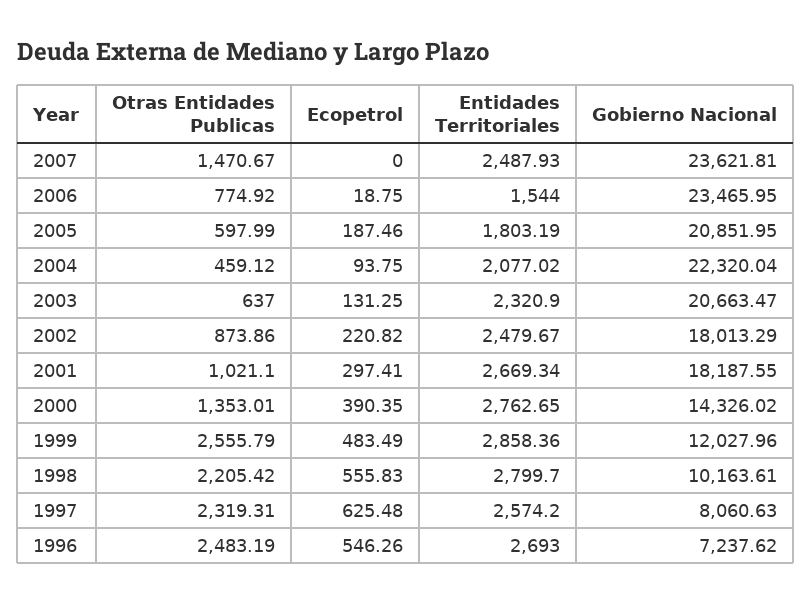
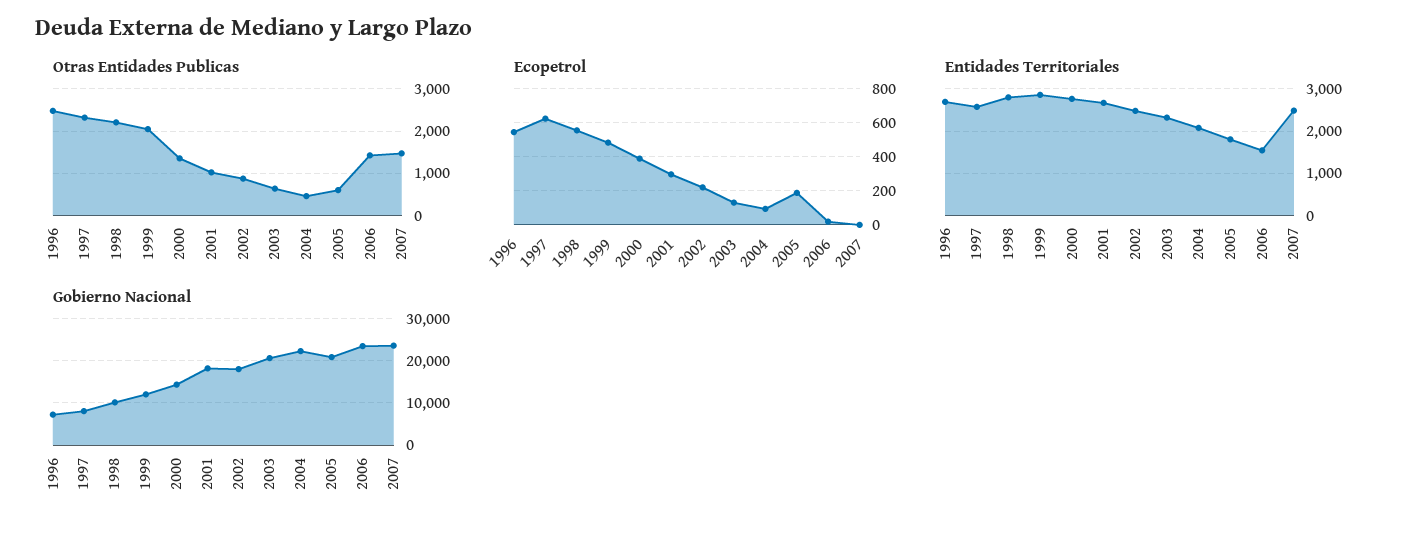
  {
    "Otras Entidades Publicas": {
      "2007": 1470.67,
-     "2006": 774.92,
+     "2006": 1400,
      "2005": 597.99,
      "2004": 459.12,
      "2003": 637,
      "2002": 873.86,
      "2001": 1021.1,
      "2000": 1353.01,
-     "1999": 2555.79,
+     "1999": 2000,
      "1998": 2205.42,
      "1997": 2319.31,
      "1996": 2483.19
    },
    "Ecopetrol": {
      "2007": 0,
      "2006": 18.75,
      "2005": 187.46,
      "2004": 93.75,
      "2003": 131.25,
      "2002": 220.82,
      "2001": 297.41,
      "2000": 390.35,
      "1999": 483.49,
      "1998": 555.83,
      "1997": 625.48,
      "1996": 546.26
    },
    "Entidades Territoriales": {
      "2007": 2487.93,
      "2006": 1544,
      "2005": 1803.19,
      "2004": 2077.02,
      "2003": 2320.9,
      "2002": 2479.67,
      "2001": 2669.34,
      "2000": 2762.65,
      "1999": 2858.36,
      "1998": 2799.7,
      "1997": 2574.2,
      "1996": 2693
    },
    "Gobierno Nacional": {
      "2007": 23621.81,
      "2006": 23465.95,
      "2005": 20851.95,
      "2004": 22320.04,
      "2003": 20663.47,
      "2002": 18013.29,
      "2001": 18187.55,
      "2000": 14326.02,
      "1999": 12027.96,
      "1998": 10163.61,
      "1997": 8060.63,
      "1996": 7237.62
    }
  }

